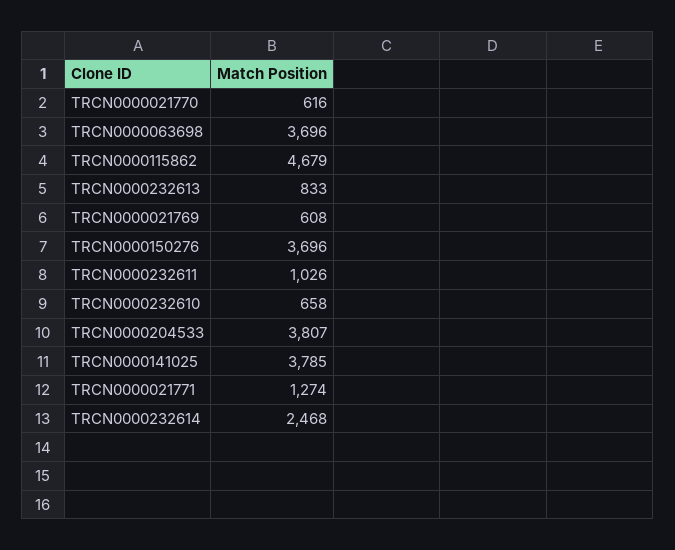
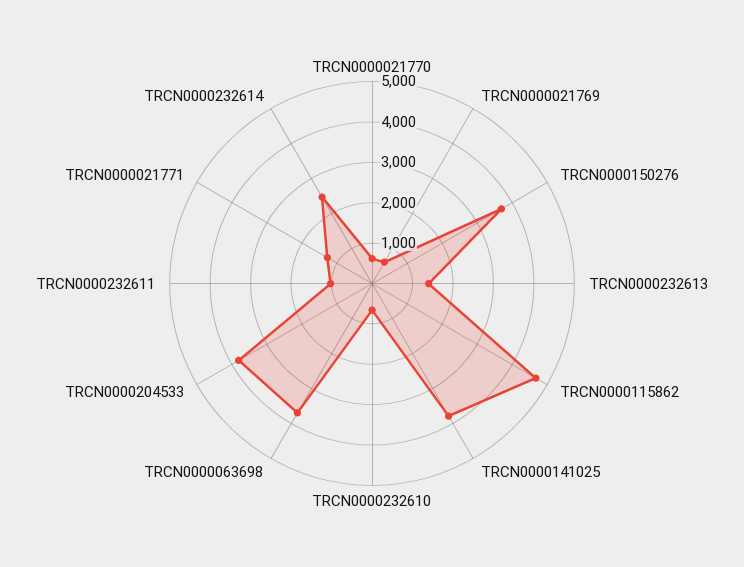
  {
    "TRCN0000021770": 616,
    "TRCN0000063698": 3696,
    "TRCN0000115862": 4679,
-   "TRCN0000232613": 833,
+   "TRCN0000232613": 1400,
    "TRCN0000021769": 608,
    "TRCN0000150276": 3696,
    "TRCN0000232611": 1026,
    "TRCN0000232610": 658,
    "TRCN0000204533": 3807,
    "TRCN0000141025": 3785,
    "TRCN0000021771": 1274,
    "TRCN0000232614": 2468
  }

